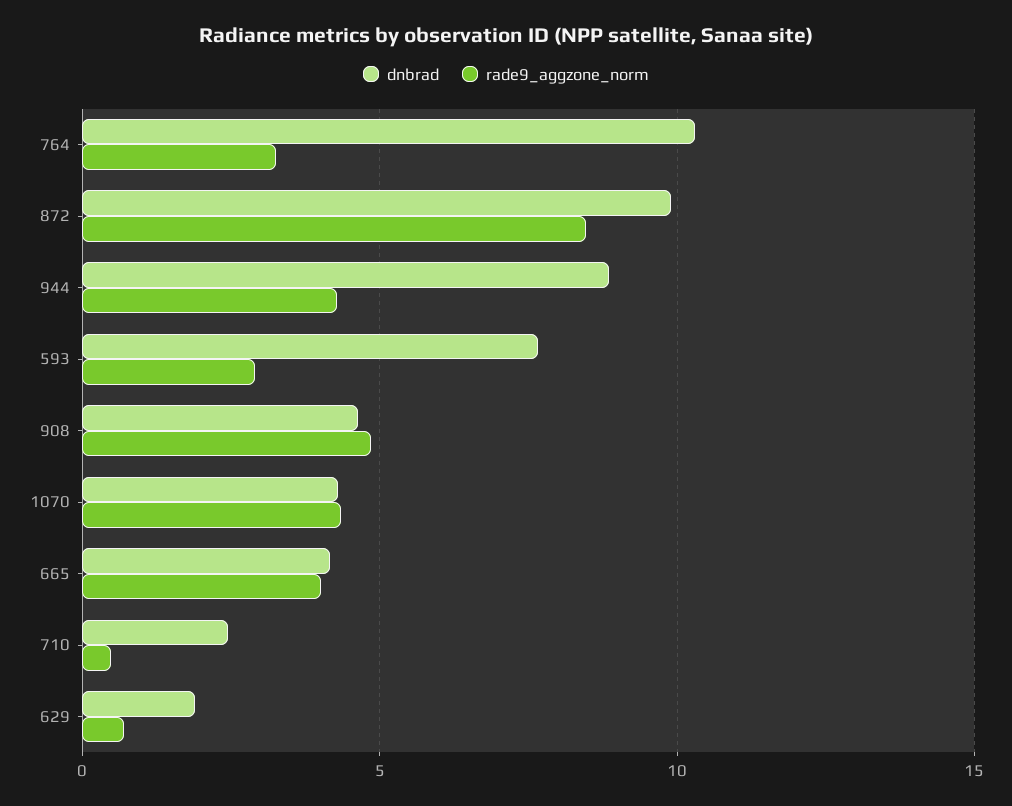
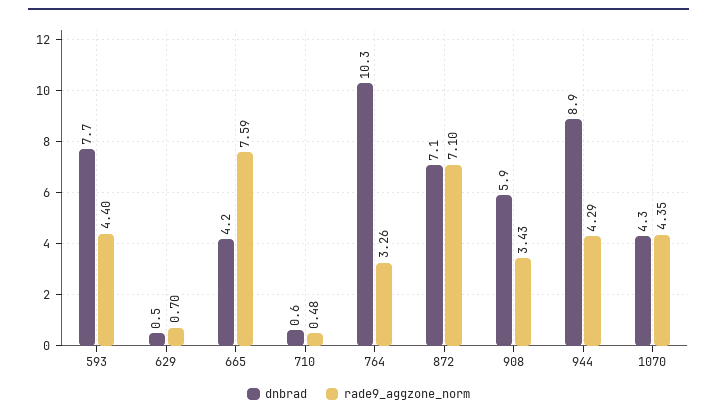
  {
    "dnbrad": {
      "764": 10.3,
-     "872": 10,
+     "872": 7.1,
      "944": 8.9,
      "593": 7.7,
-     "908": 4.5,
+     "908": 5.9,
      "1070": 4.3,
      "665": 4.2,
-     "710": 2.5,
+     "710": 0.6,
-     "629": 2
+     "629": 0.5
    },
    "rade9_aggzone_norm": {
      "764": 3.26,
-     "872": 8.5,
+     "872": 7.1,
      "944": 4.29,
-     "593": 3,
+     "593": 4.4,
-     "908": 5,
+     "908": 3.43,
      "1070": 4.35,
-     "665": 4,
+     "665": 7.59,
      "710": 0.48,
      "629": 0.7
    }
  }

